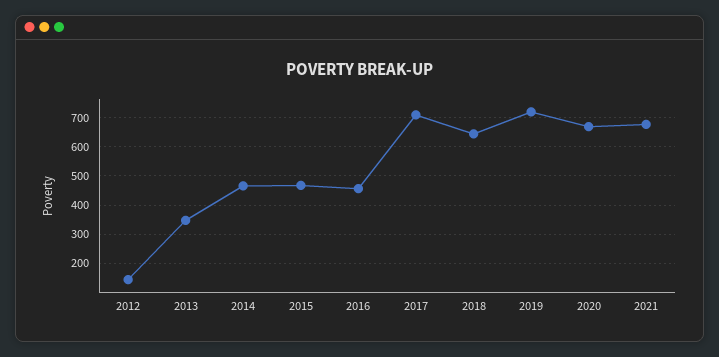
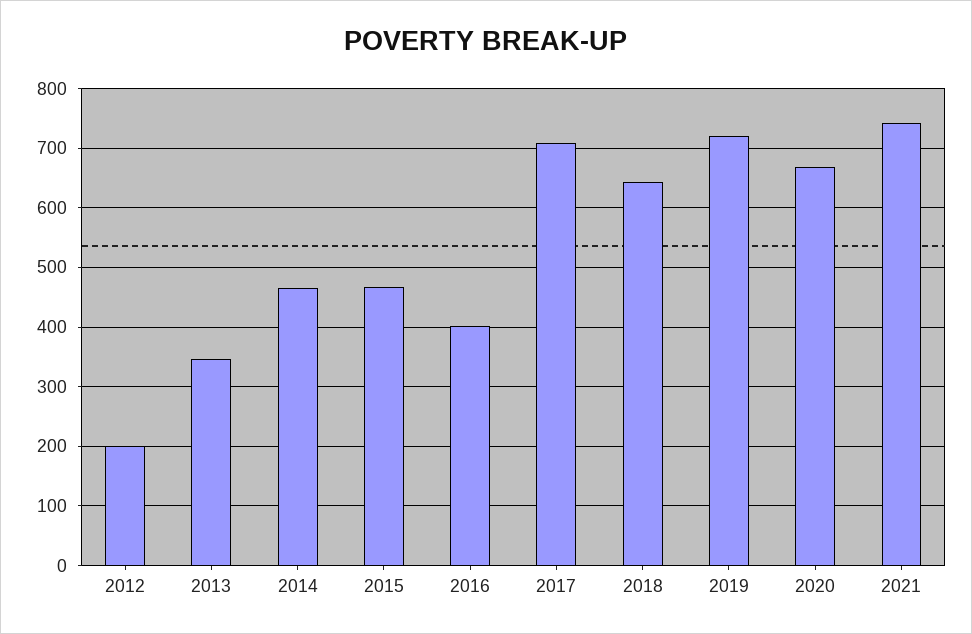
  {
-   "2012": 150,
+   "2012": 200,
    "2013": 340,
    "2014": 460,
    "2015": 460,
-   "2016": 450,
+   "2016": 400,
    "2017": 700,
    "2018": 640,
    "2019": 720,
    "2020": 660,
-   "2021": 675
+   "2021": 740
  }

